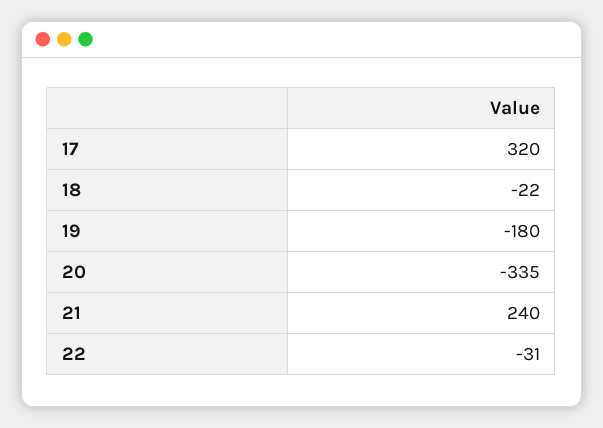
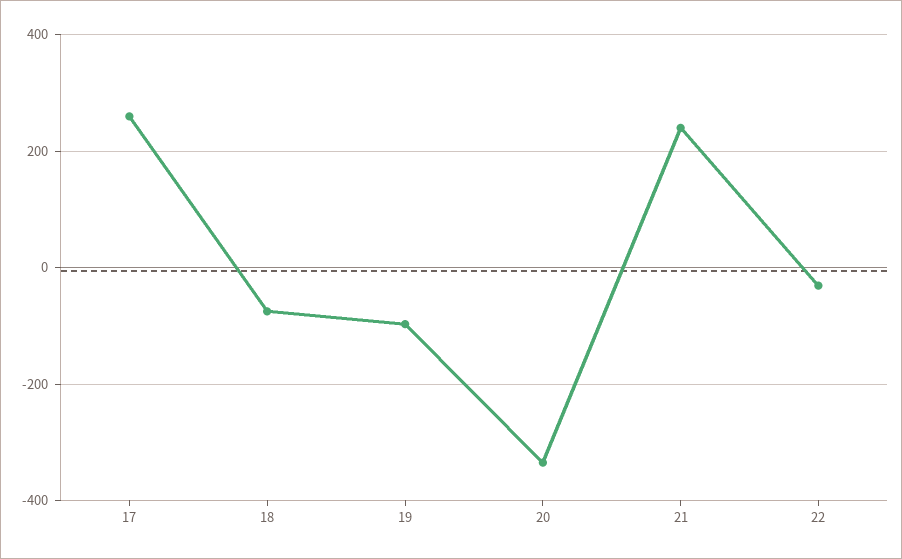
  {
-   "17": 320,
+   "17": 260,
-   "18": -22,
+   "18": -80,
-   "19": -180,
+   "19": -100,
    "20": -335,
    "21": 240,
    "22": -31
  }

